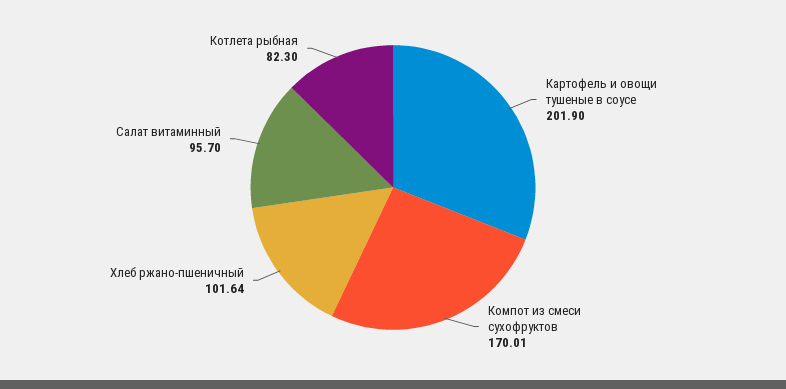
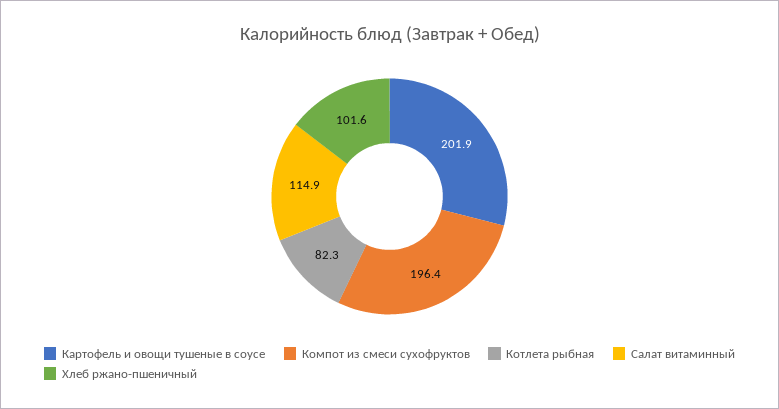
  {
    "Картофель и овощи тушеные в соусе": 201.9,
-   "Компот из смеси сухофруктов": 170.01,
+   "Компот из смеси сухофруктов": 196.4,
    "Хлеб ржано-пшеничный": 101.64,
-   "Салат витаминный": 95.7,
+   "Салат витаминный": 114.9,
    "Котлета рыбная": 82.3
  }

